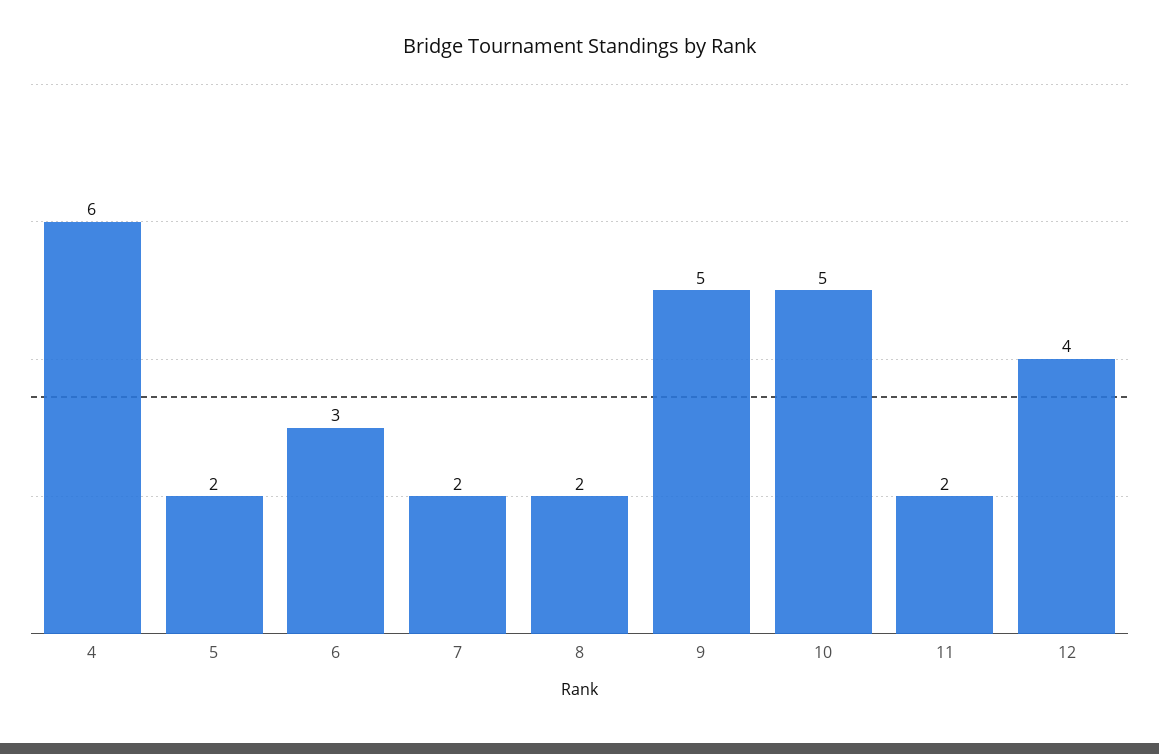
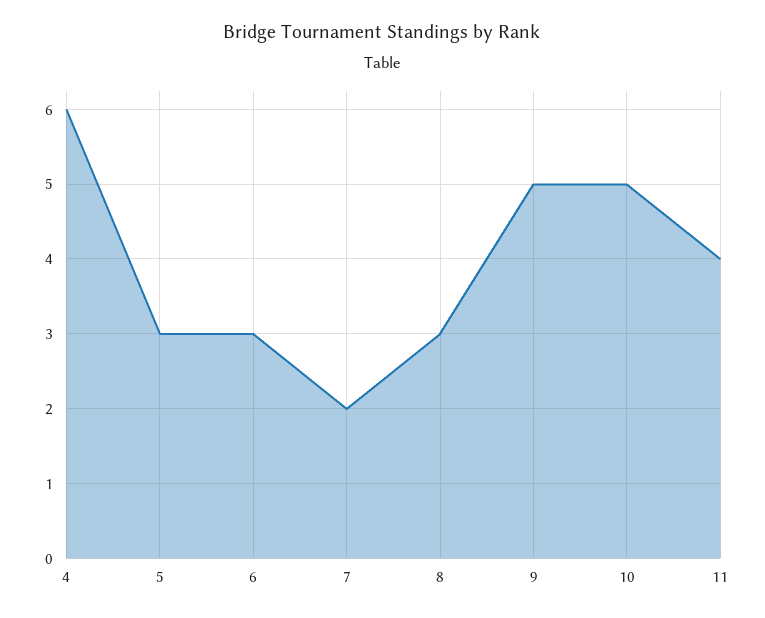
  {
    "4": 6,
-   "5": 2,
+   "5": 3,
    "6": 3,
    "7": 2,
-   "8": 2,
+   "8": 3,
    "9": 5,
    "10": 5,
-   "11": 2,
+   "11": 4
-   "12": 4
  }

